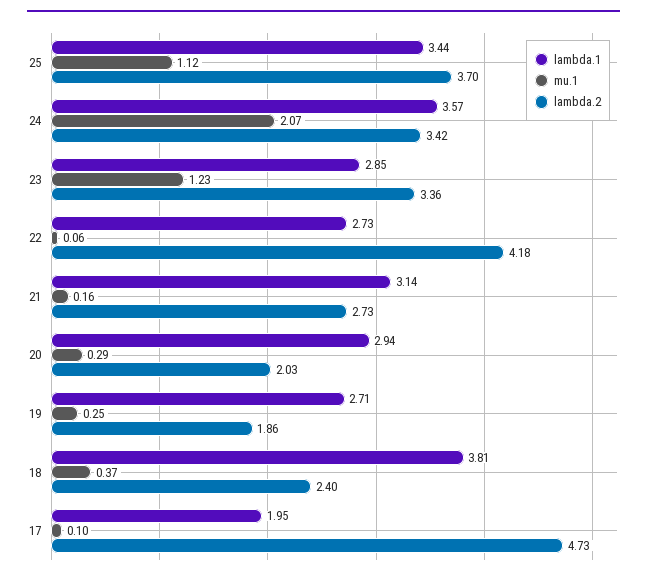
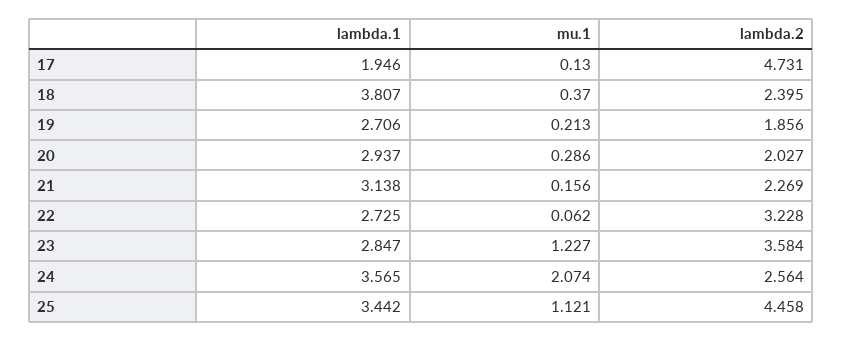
  {
    "lambda.1": {
      "25": 3.442,
      "24": 3.565,
      "23": 2.847,
      "22": 2.725,
      "21": 3.138,
      "20": 2.937,
      "19": 2.706,
      "18": 3.807,
      "17": 1.946
    },
    "mu.1": {
      "25": 1.121,
      "24": 2.074,
      "23": 1.227,
      "22": 0.062,
      "21": 0.156,
      "20": 0.286,
-     "19": 0.25,
+     "19": 0.213,
      "18": 0.37,
-     "17": 0.1
+     "17": 0.13
    },
    "lambda.2": {
-     "25": 3.7,
+     "25": 4.458,
-     "24": 3.42,
+     "24": 2.564,
-     "23": 3.36,
+     "23": 3.584,
-     "22": 4.18,
+     "22": 3.228,
-     "21": 2.73,
+     "21": 2.269,
      "20": 2.027,
      "19": 1.856,
      "18": 2.395,
      "17": 4.731
    }
  }

